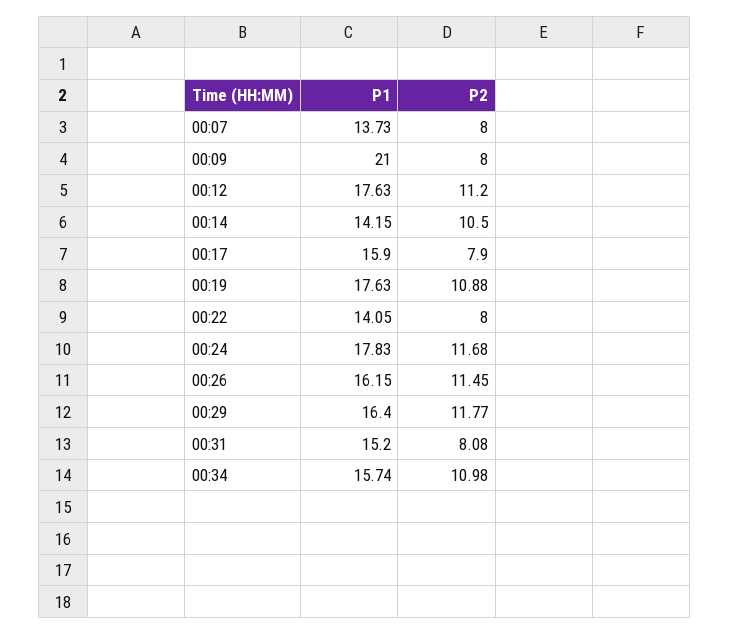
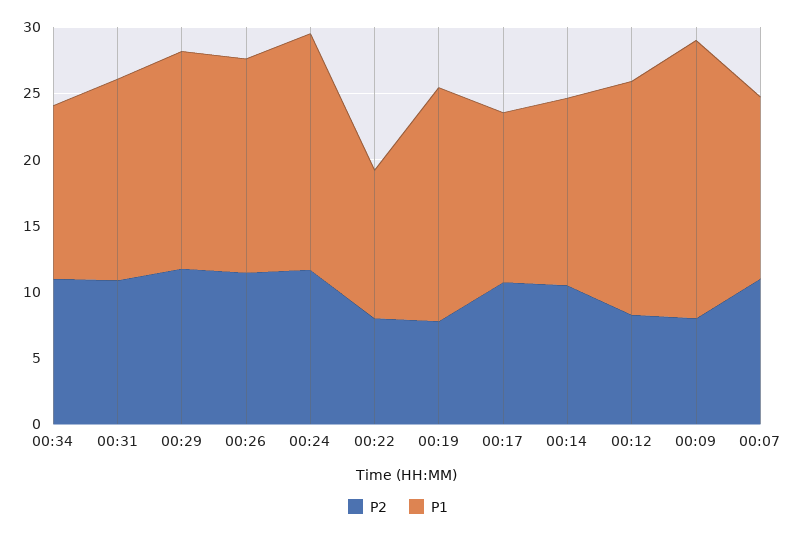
  {
    "P1": {
      "00:07": 13.73,
      "00:09": 21,
      "00:12": 17.63,
      "00:14": 14.15,
-     "00:17": 15.9,
+     "00:17": 13,
      "00:19": 17.63,
-     "00:22": 14.05,
+     "00:22": 11,
      "00:24": 17.83,
      "00:26": 16.15,
      "00:29": 16.4,
      "00:31": 15.2,
-     "00:34": 15.74
+     "00:34": 13
    },
    "P2": {
-     "00:07": 8,
+     "00:07": 11,
      "00:09": 8,
-     "00:12": 11.2,
+     "00:12": 8,
      "00:14": 10.5,
-     "00:17": 7.9,
+     "00:17": 11,
-     "00:19": 10.88,
+     "00:19": 8,
      "00:22": 8,
      "00:24": 11.68,
      "00:26": 11.45,
      "00:29": 11.77,
-     "00:31": 8.08,
+     "00:31": 11,
      "00:34": 10.98
    }
  }

